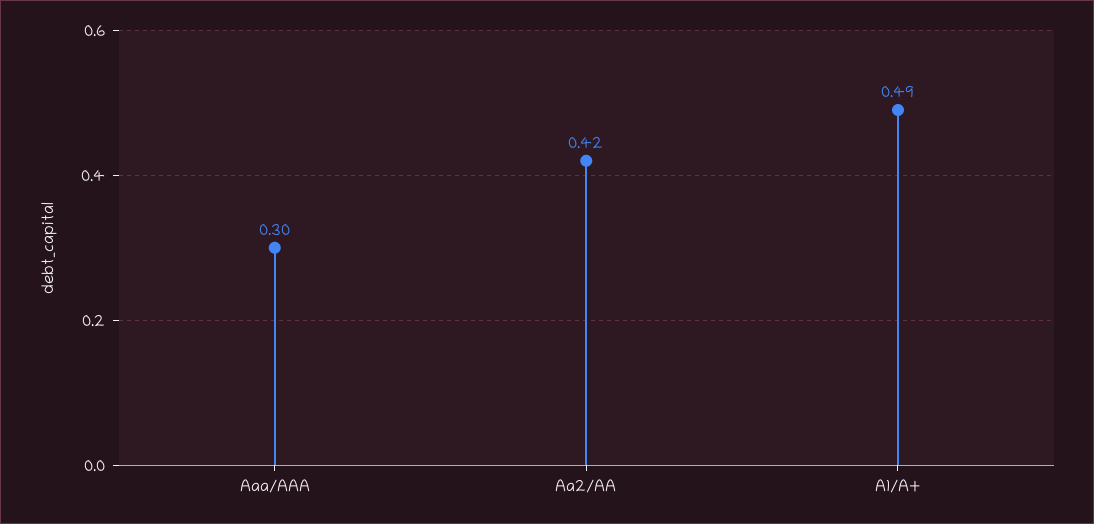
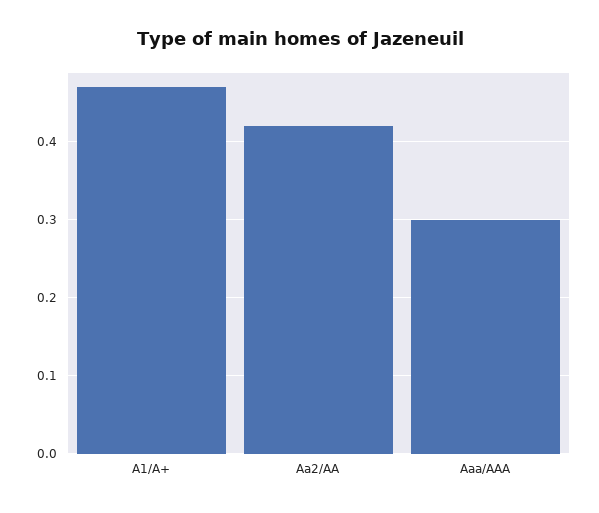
  {
    "Aaa/AAA": 0.3,
    "Aa2/AA": 0.42,
-   "A1/A+": 0.49
+   "A1/A+": 0.47
  }

